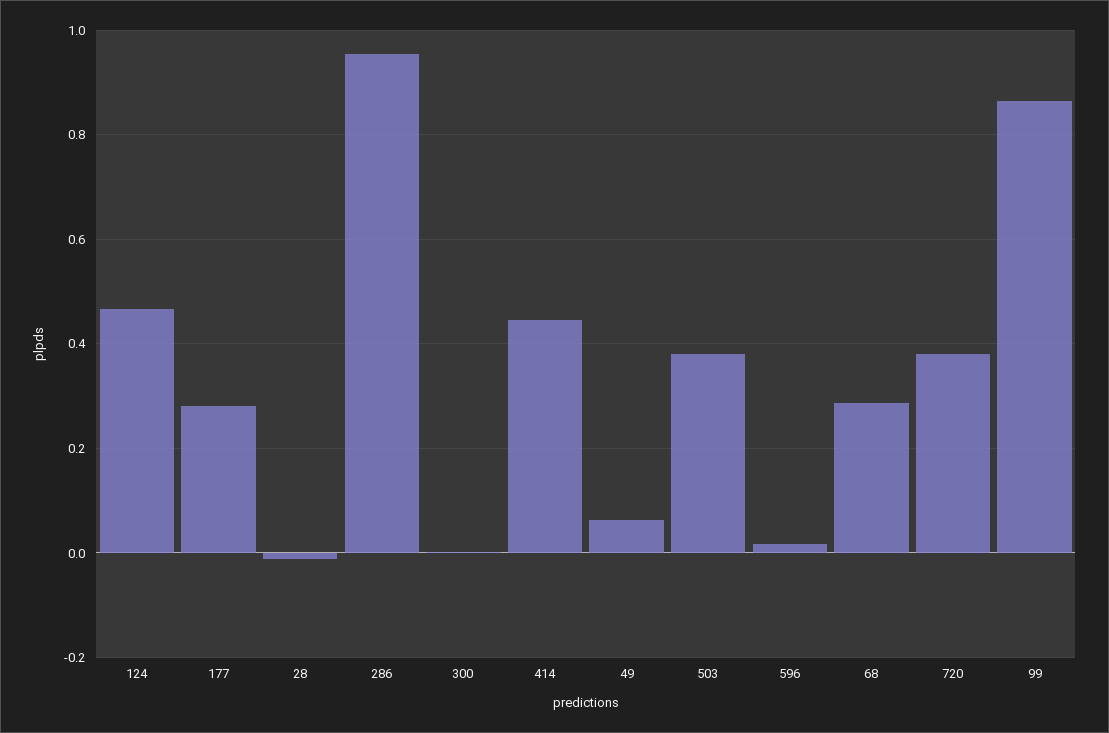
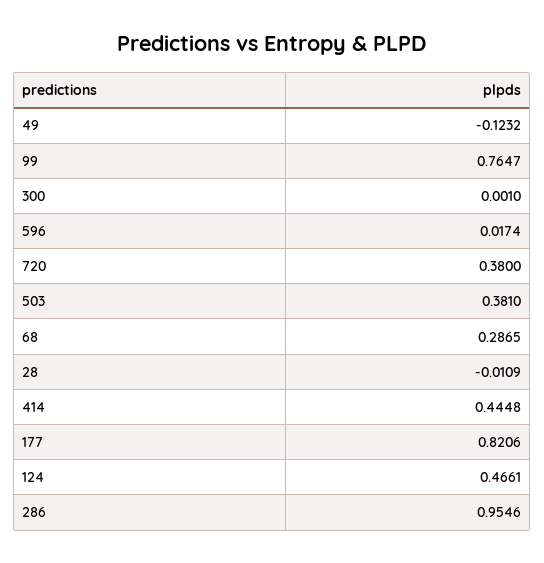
  {
    "124": 0.4661,
-   "177": 0.28,
+   "177": 0.8206,
    "28": -0.0109,
    "286": 0.9546,
    "300": 0.001,
    "414": 0.4448,
-   "49": 0.06,
+   "49": -0.1232,
    "503": 0.381,
    "596": 0.0174,
    "68": 0.2865,
    "720": 0.38,
-   "99": 0.86
+   "99": 0.7647
  }

